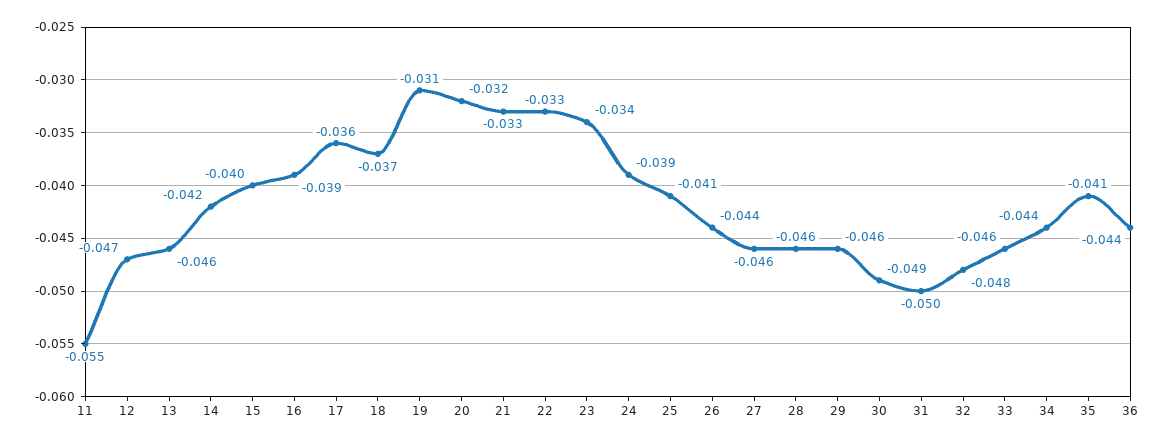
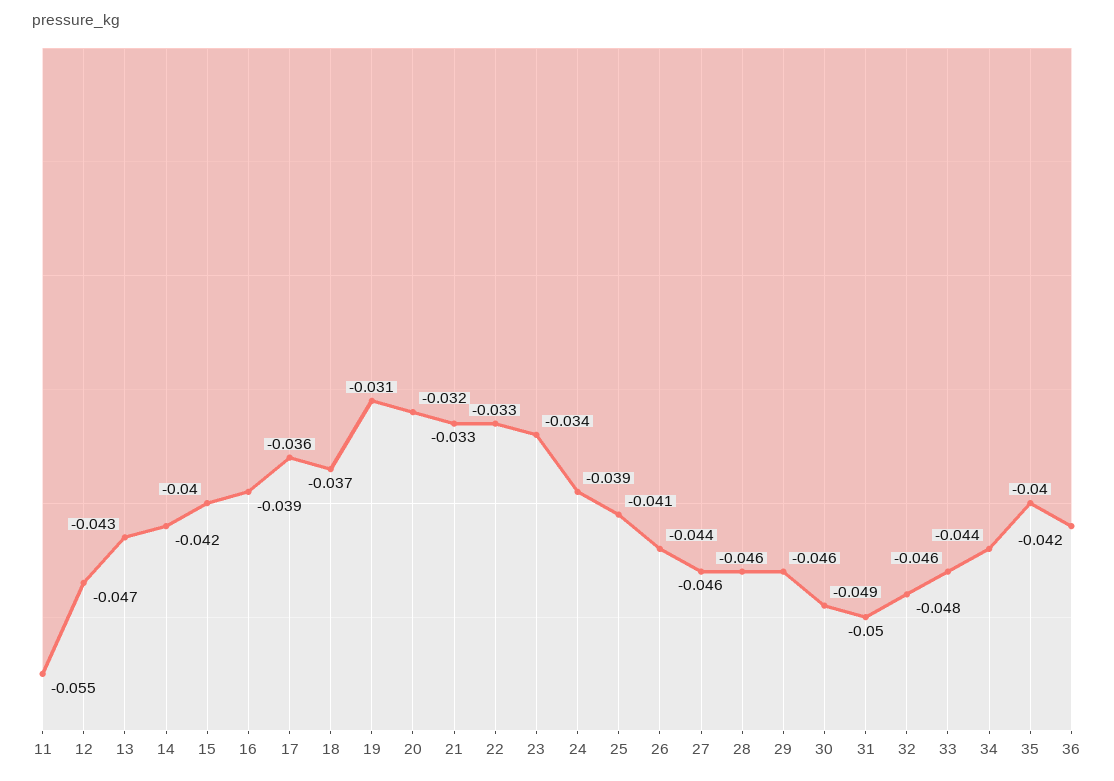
  {
    "11": -0.055,
    "12": -0.047,
-   "13": -0.046,
+   "13": -0.043,
    "14": -0.042,
    "15": -0.04,
    "16": -0.039,
    "17": -0.036,
    "18": -0.037,
    "19": -0.031,
    "20": -0.032,
    "21": -0.033,
    "22": -0.033,
    "23": -0.034,
    "24": -0.039,
    "25": -0.041,
    "26": -0.044,
    "27": -0.046,
    "28": -0.046,
    "29": -0.046,
    "30": -0.049,
    "31": -0.05,
    "32": -0.048,
    "33": -0.046,
    "34": -0.044,
-   "35": -0.041,
+   "35": -0.04,
-   "36": -0.044
+   "36": -0.042
  }

